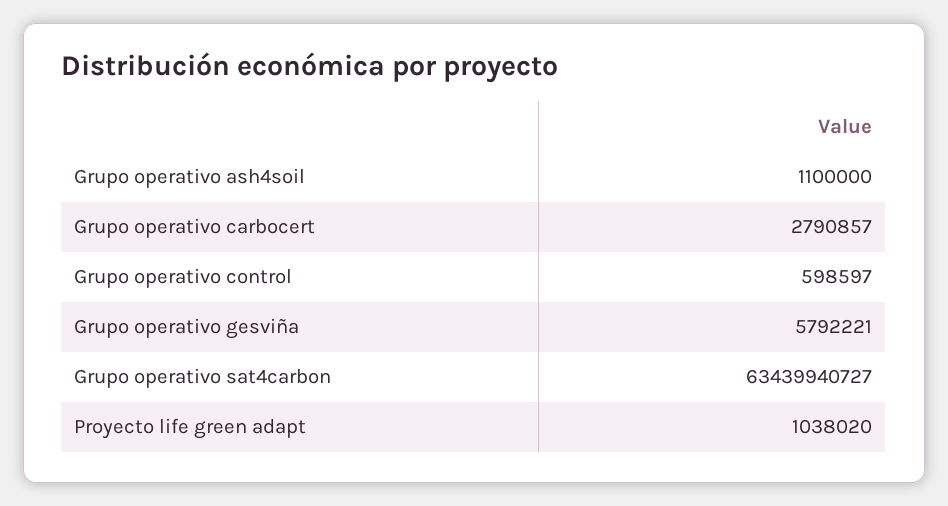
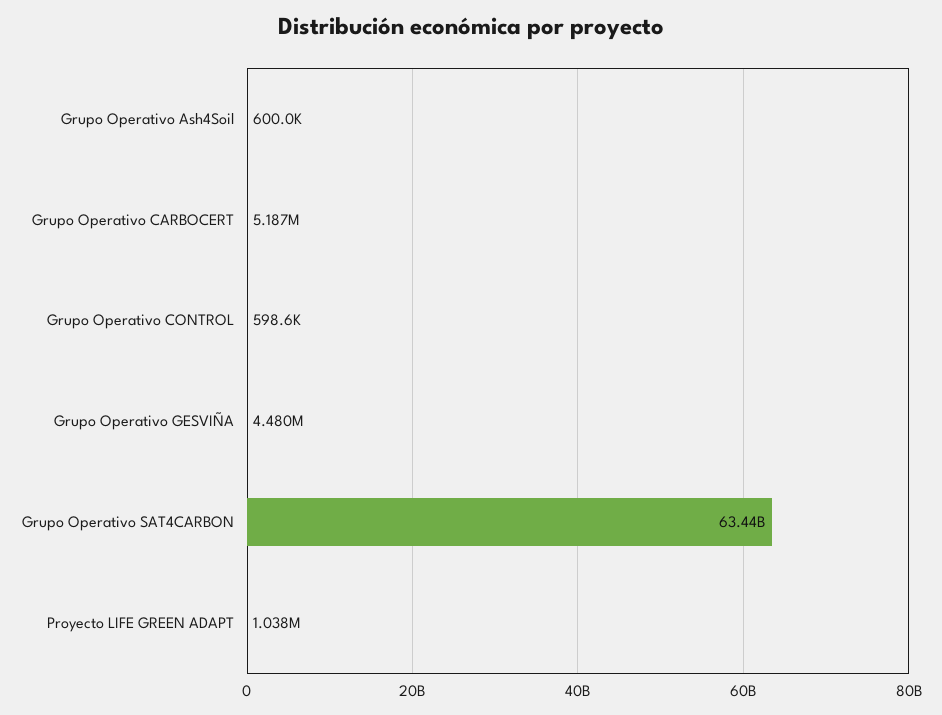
  {
-   "Grupo operativo ash4soil": 1100000,
+   "Grupo operativo ash4soil": 600000,
-   "Grupo operativo carbocert": 2790857,
+   "Grupo operativo carbocert": 5187000,
    "Grupo operativo control": 598597,
-   "Grupo operativo gesviña": 5792221,
+   "Grupo operativo gesviña": 4480000,
    "Grupo operativo sat4carbon": 63439940727,
    "Proyecto life green adapt": 1038020
  }

